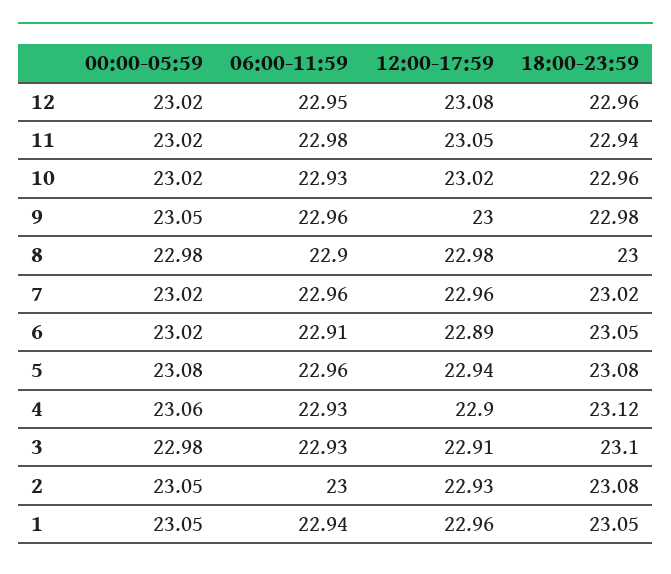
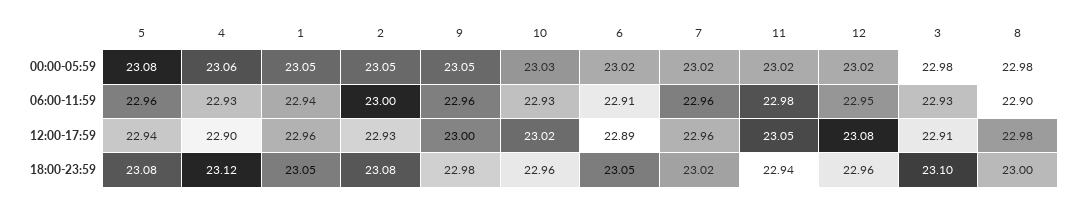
  {
    "00:00-05:59": {
      "12": 23.02,
      "11": 23.02,
-     "10": 23.02,
+     "10": 23.03,
      "9": 23.05,
      "8": 22.98,
      "7": 23.02,
      "6": 23.02,
      "5": 23.08,
      "4": 23.06,
      "3": 22.98,
      "2": 23.05,
      "1": 23.05
    },
    "06:00-11:59": {
      "12": 22.95,
      "11": 22.98,
      "10": 22.93,
      "9": 22.96,
      "8": 22.9,
      "7": 22.96,
      "6": 22.91,
      "5": 22.96,
      "4": 22.93,
      "3": 22.93,
      "2": 23,
      "1": 22.94
    },
    "12:00-17:59": {
      "12": 23.08,
      "11": 23.05,
      "10": 23.02,
      "9": 23,
      "8": 22.98,
      "7": 22.96,
      "6": 22.89,
      "5": 22.94,
      "4": 22.9,
      "3": 22.91,
      "2": 22.93,
      "1": 22.96
    },
    "18:00-23:59": {
      "12": 22.96,
      "11": 22.94,
      "10": 22.96,
      "9": 22.98,
      "8": 23,
      "7": 23.02,
      "6": 23.05,
      "5": 23.08,
      "4": 23.12,
      "3": 23.1,
      "2": 23.08,
      "1": 23.05
    }
  }

